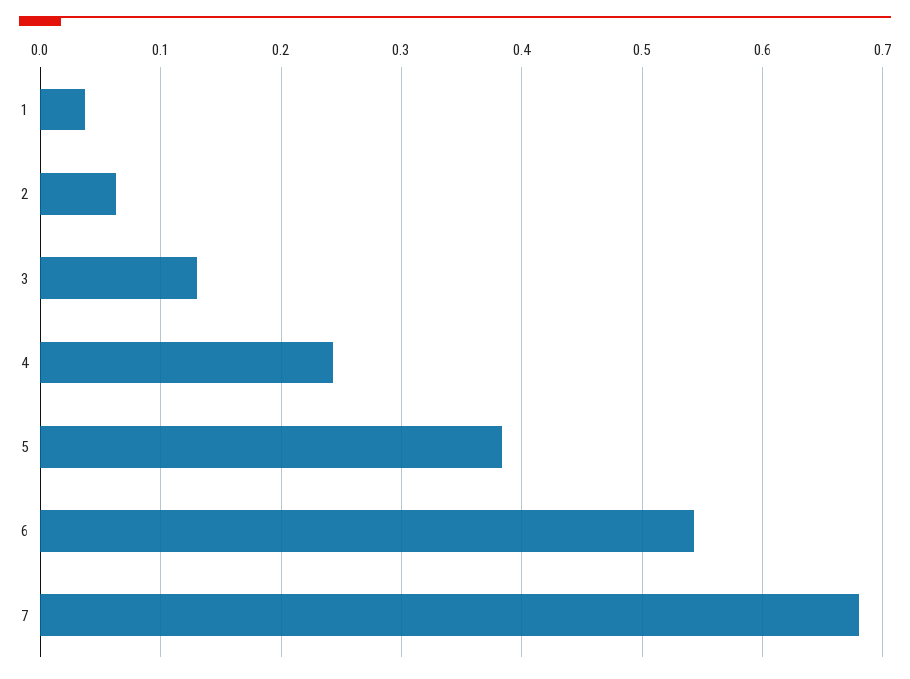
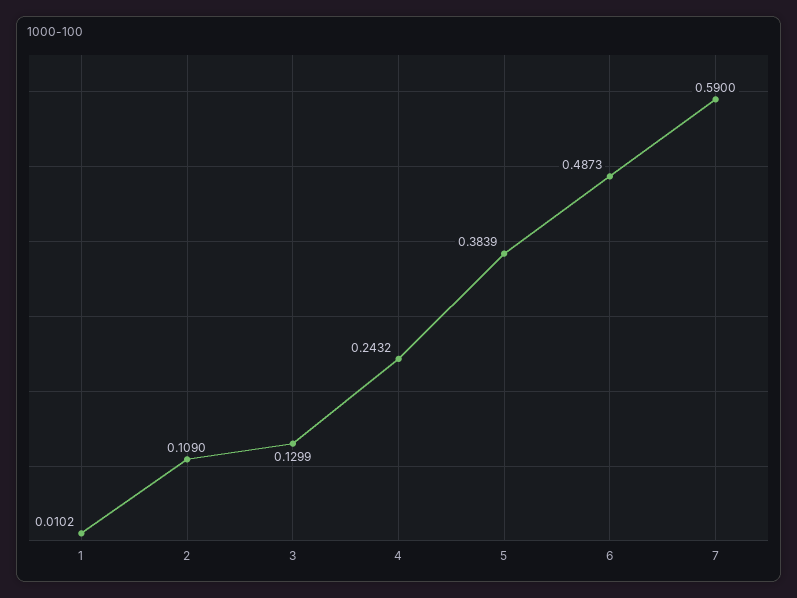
  {
-   "1": 0.04,
+   "1": 0.0102,
-   "2": 0.06,
+   "2": 0.109,
    "3": 0.1299,
    "4": 0.2432,
    "5": 0.3839,
-   "6": 0.54,
+   "6": 0.4873,
-   "7": 0.68
+   "7": 0.59
  }

